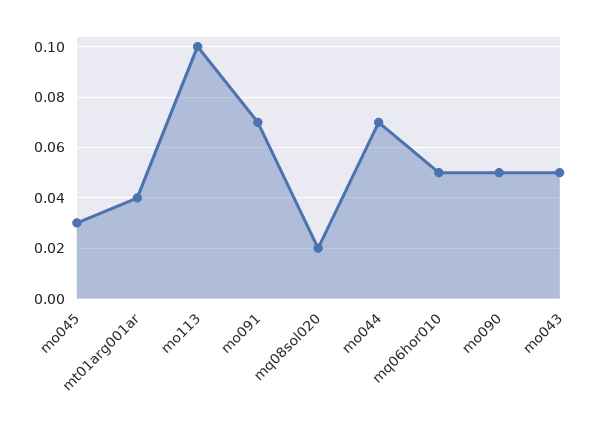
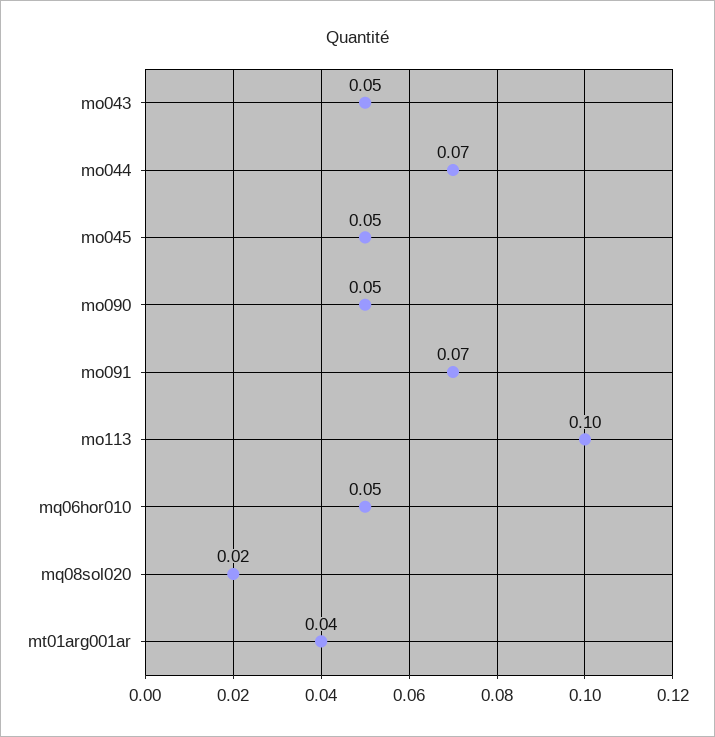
  {
-   "mo045": 0.03,
+   "mo045": 0.05,
    "mt01arg001ar": 0.04,
    "mo113": 0.1,
    "mo091": 0.07,
    "mq08sol020": 0.02,
    "mo044": 0.07,
    "mq06hor010": 0.05,
    "mo090": 0.05,
    "mo043": 0.05
  }

